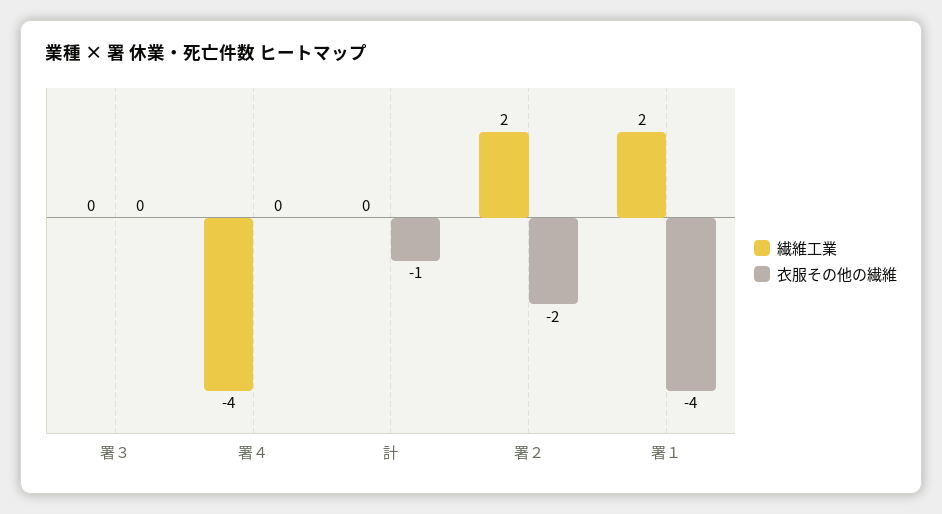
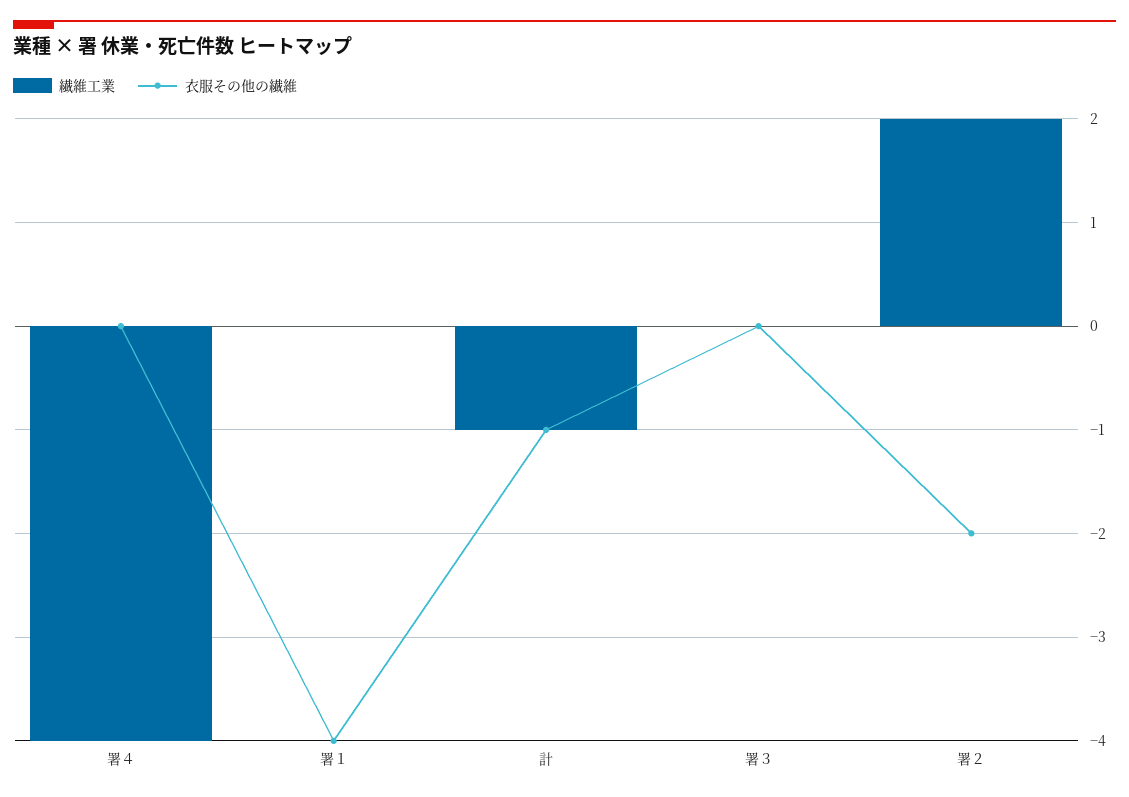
  {
    "繊維工業": {
      "署３": 0,
      "署４": -4,
-     "計": 0,
+     "計": -1,
      "署２": 2,
-     "署１": 2
+     "署１": 0
    },
    "衣服その他の繊維": {
      "署３": 0,
      "署４": 0,
      "計": -1,
      "署２": -2,
      "署１": -4
    }
  }

